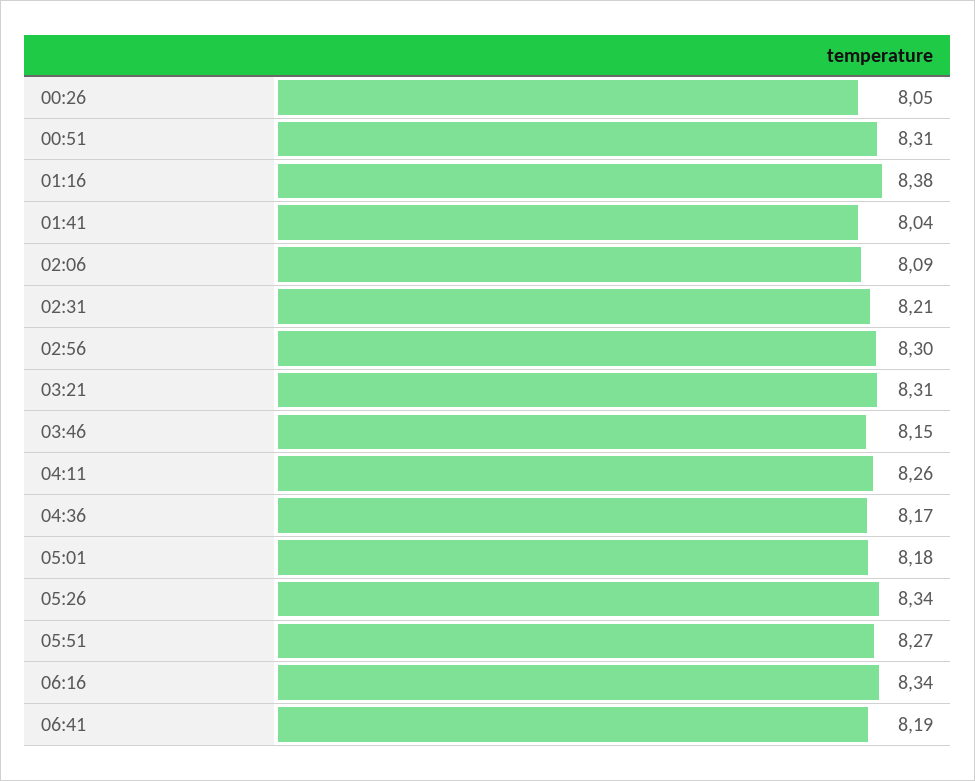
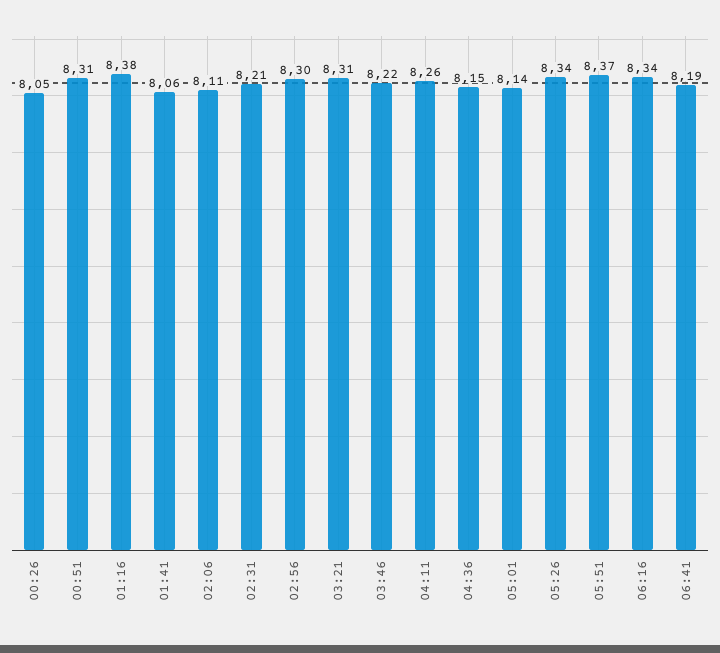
  {
    "00:26": 8.05,
    "00:51": 8.31,
    "01:16": 8.38,
-   "01:41": 8.04,
+   "01:41": 8.06,
-   "02:06": 8.09,
+   "02:06": 8.11,
    "02:31": 8.21,
    "02:56": 8.3,
    "03:21": 8.31,
-   "03:46": 8.15,
+   "03:46": 8.22,
    "04:11": 8.26,
-   "04:36": 8.17,
+   "04:36": 8.15,
-   "05:01": 8.18,
+   "05:01": 8.14,
    "05:26": 8.34,
-   "05:51": 8.27,
+   "05:51": 8.37,
    "06:16": 8.34,
    "06:41": 8.19
  }

